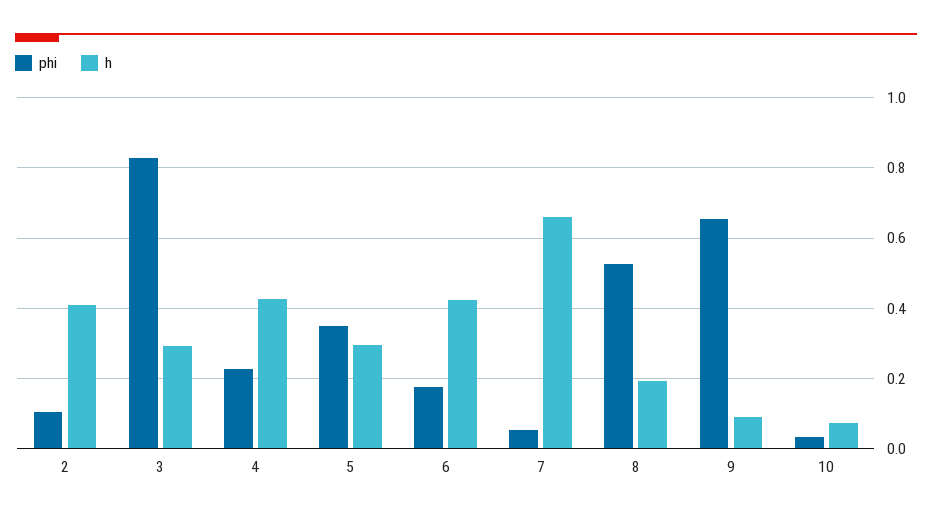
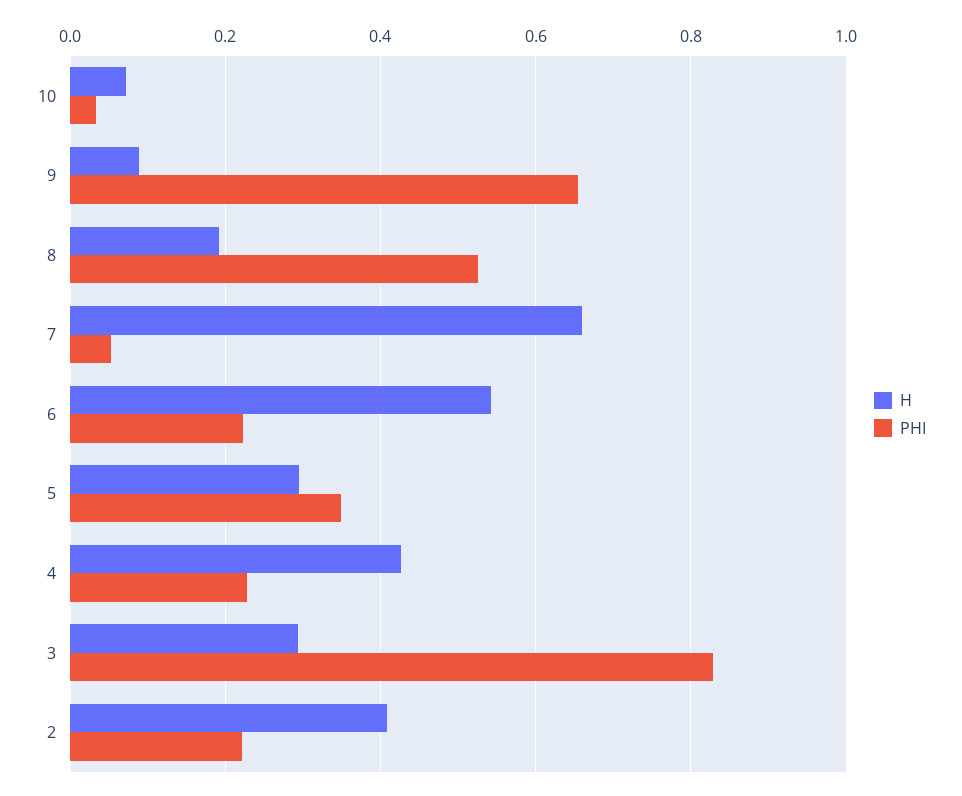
  {
    "phi": {
-     "2": 0.1,
+     "2": 0.22,
      "3": 0.82,
      "4": 0.22,
      "5": 0.34,
-     "6": 0.18,
+     "6": 0.22,
      "7": 0.06,
      "8": 0.52,
      "9": 0.66,
      "10": 0.04
    },
    "h": {
      "2": 0.4,
      "3": 0.3,
      "4": 0.42,
      "5": 0.3,
-     "6": 0.42,
+     "6": 0.54,
      "7": 0.66,
      "8": 0.2,
      "9": 0.08,
      "10": 0.08
    }
  }

